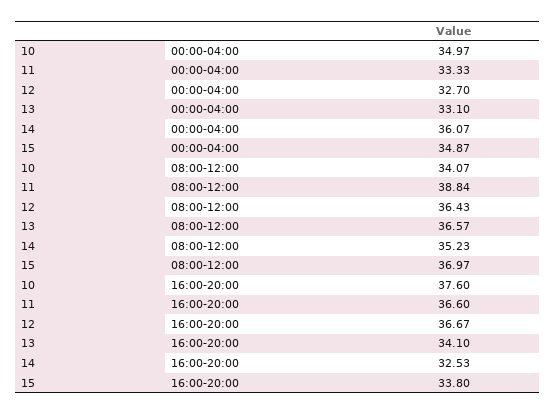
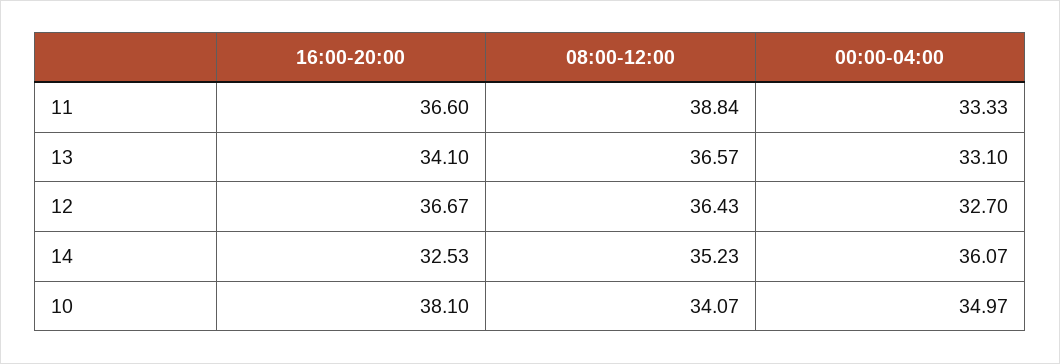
  {
    "10": {
      "00:00-04:00": 34.97,
      "08:00-12:00": 34.07,
-     "16:00-20:00": 37.6
+     "16:00-20:00": 38.1
    },
    "11": {
      "00:00-04:00": 33.33,
      "08:00-12:00": 38.84,
      "16:00-20:00": 36.6
    },
    "12": {
      "00:00-04:00": 32.7,
      "08:00-12:00": 36.43,
      "16:00-20:00": 36.67
    },
    "13": {
      "00:00-04:00": 33.1,
      "08:00-12:00": 36.57,
      "16:00-20:00": 34.1
    },
    "14": {
      "00:00-04:00": 36.07,
      "08:00-12:00": 35.23,
      "16:00-20:00": 32.53
-   },
+   }
-   "15": {
-     "00:00-04:00": 34.87,
-     "08:00-12:00": 36.97,
-     "16:00-20:00": 33.8
-   }
  }

